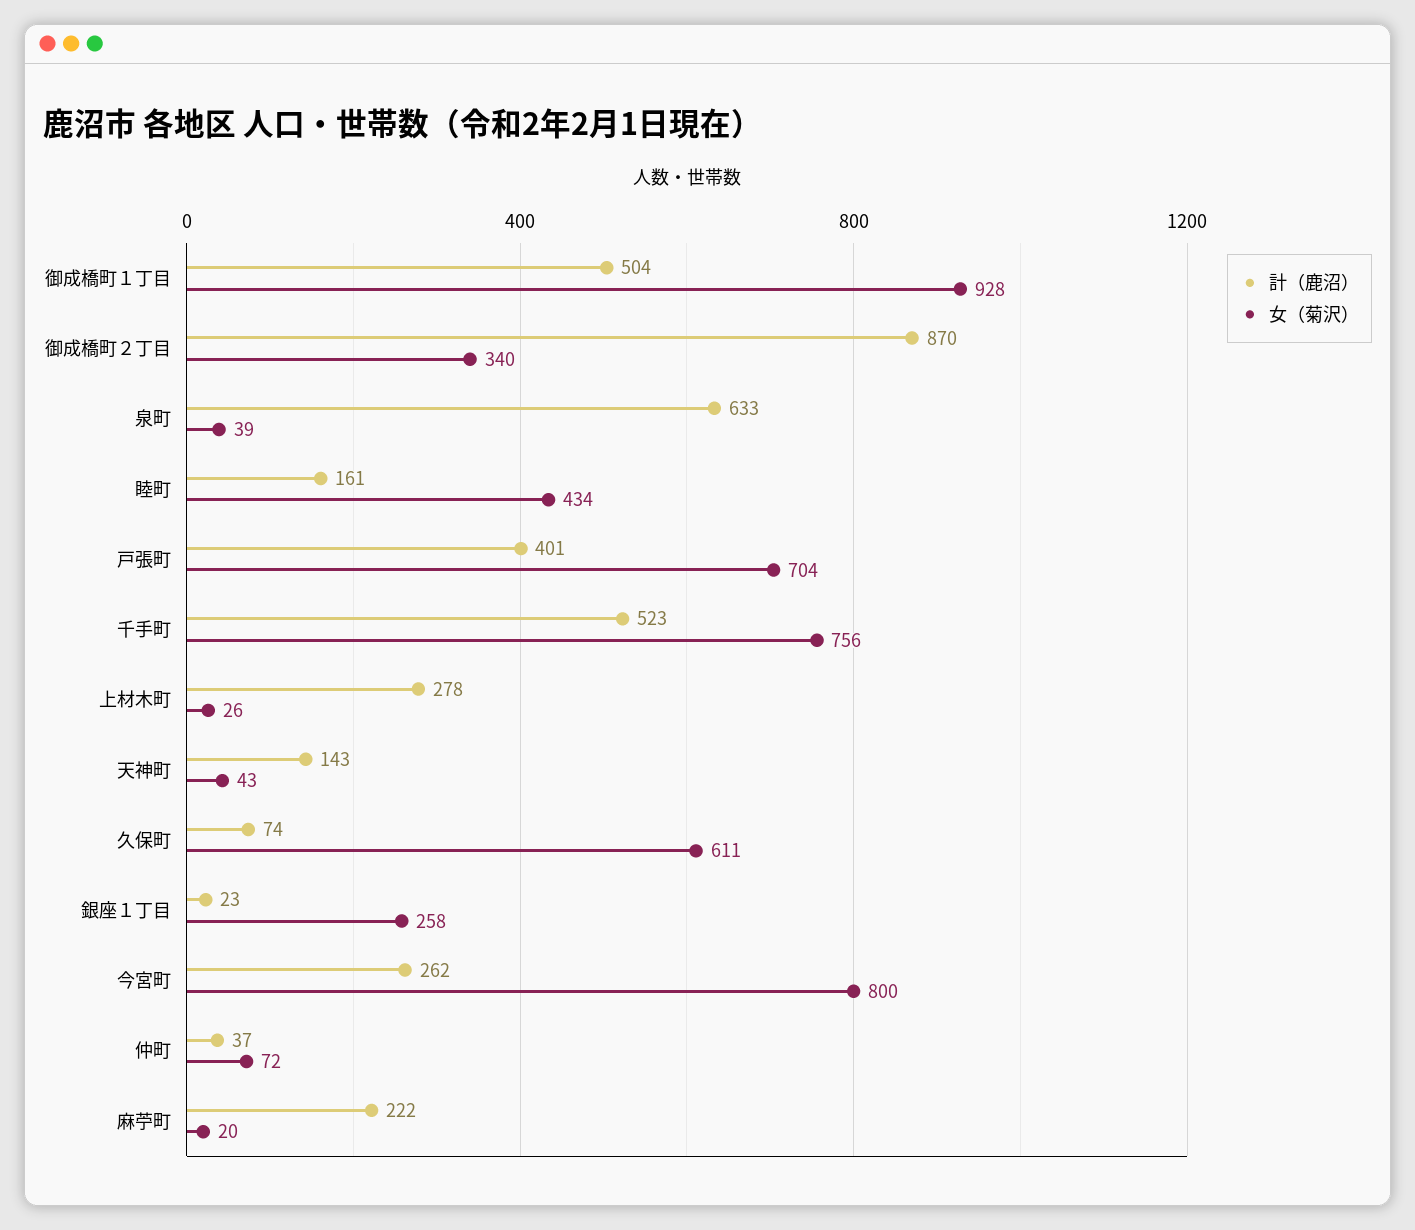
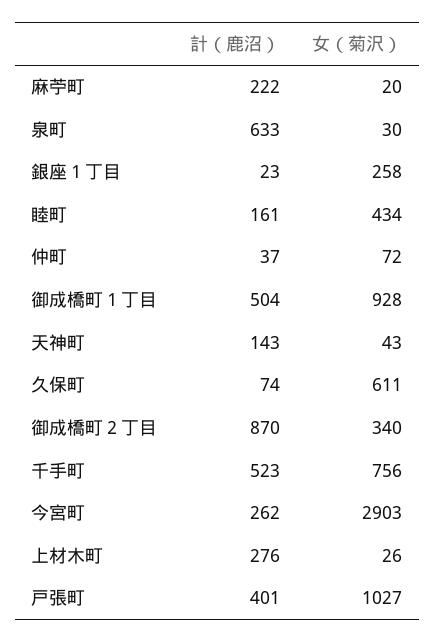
  {
    "計（鹿沼）": {
      "御成橋町１丁目": 504,
      "御成橋町２丁目": 870,
      "泉町": 633,
      "睦町": 161,
      "戸張町": 401,
      "千手町": 523,
-     "上材木町": 278,
+     "上材木町": 276,
      "天神町": 143,
      "久保町": 74,
      "銀座１丁目": 23,
      "今宮町": 262,
      "仲町": 37,
      "麻苧町": 222
    },
    "女（菊沢）": {
      "御成橋町１丁目": 928,
      "御成橋町２丁目": 340,
-     "泉町": 39,
+     "泉町": 30,
      "睦町": 434,
-     "戸張町": 704,
+     "戸張町": 1027,
      "千手町": 756,
      "上材木町": 26,
      "天神町": 43,
      "久保町": 611,
      "銀座１丁目": 258,
-     "今宮町": 800,
+     "今宮町": 2903,
      "仲町": 72,
      "麻苧町": 20
    }
  }

